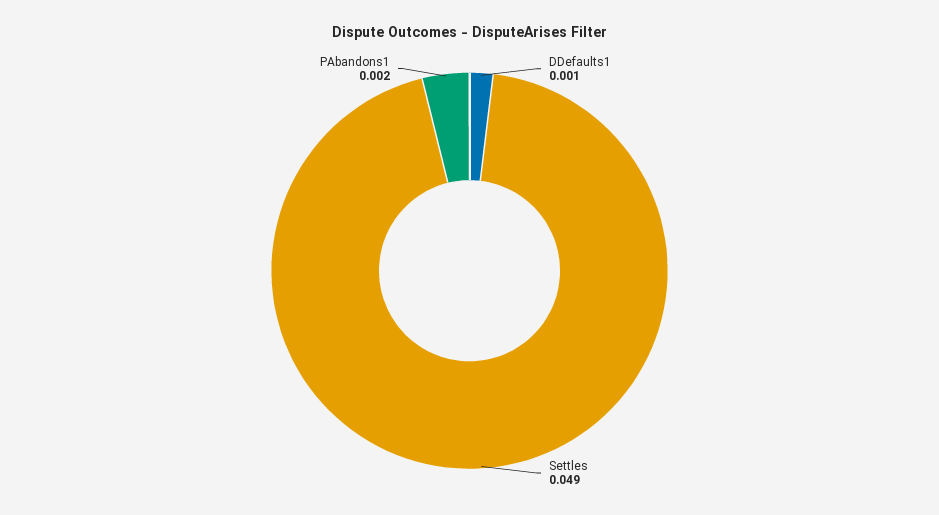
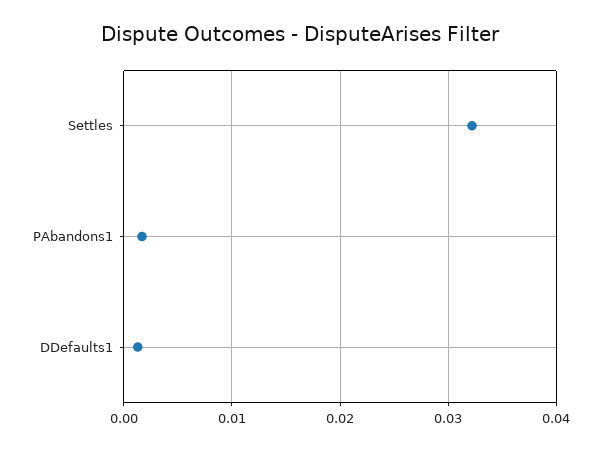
  {
    "DDefaults1": 0.001,
-   "Settles": 0.049,
+   "Settles": 0.032,
    "PAbandons1": 0.002
  }

